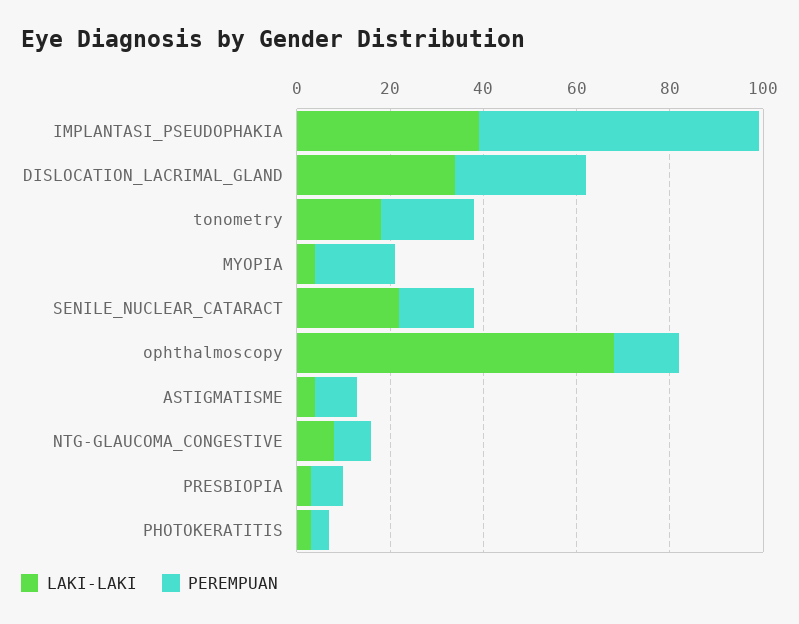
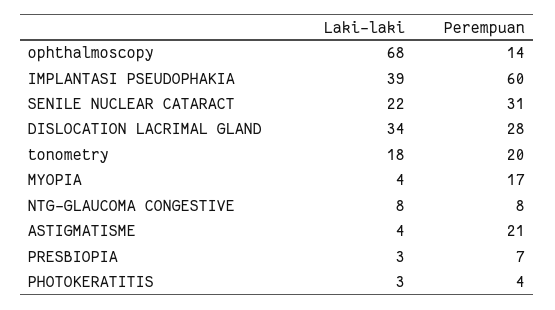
  {
    "LAKI-LAKI": {
      "IMPLANTASI_PSEUDOPHAKIA": 39,
      "DISLOCATION_LACRIMAL_GLAND": 34,
      "tonometry": 18,
      "MYOPIA": 4,
      "SENILE_NUCLEAR_CATARACT": 22,
      "ophthalmoscopy": 68,
      "ASTIGMATISME": 4,
      "NTG-GLAUCOMA_CONGESTIVE": 8,
      "PRESBIOPIA": 3,
      "PHOTOKERATITIS": 3
    },
    "PEREMPUAN": {
      "IMPLANTASI_PSEUDOPHAKIA": 60,
      "DISLOCATION_LACRIMAL_GLAND": 28,
      "tonometry": 20,
      "MYOPIA": 17,
-     "SENILE_NUCLEAR_CATARACT": 15,
+     "SENILE_NUCLEAR_CATARACT": 31,
      "ophthalmoscopy": 14,
-     "ASTIGMATISME": 10,
+     "ASTIGMATISME": 21,
      "NTG-GLAUCOMA_CONGESTIVE": 8,
      "PRESBIOPIA": 7,
      "PHOTOKERATITIS": 4
    }
  }

